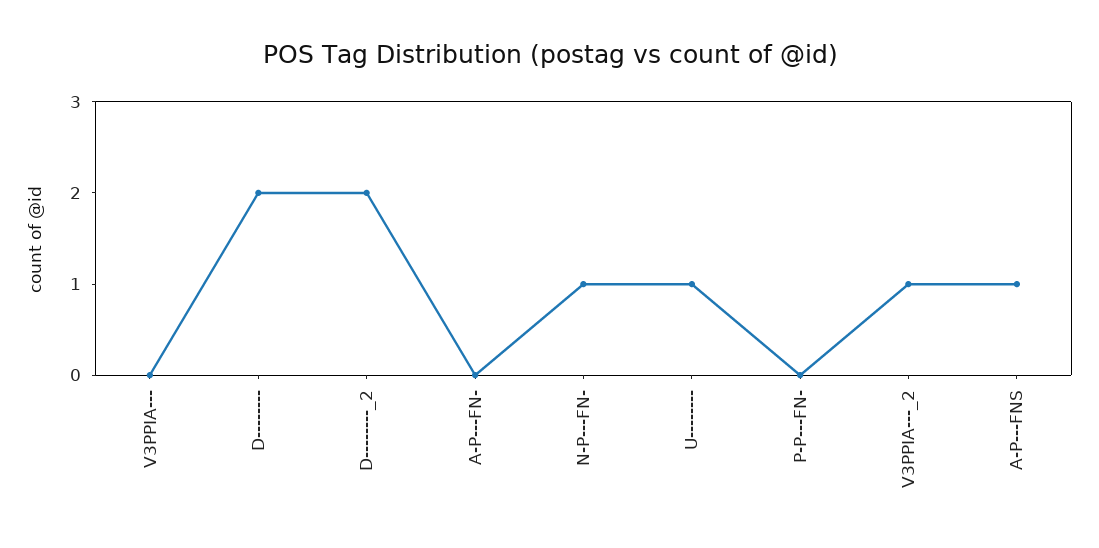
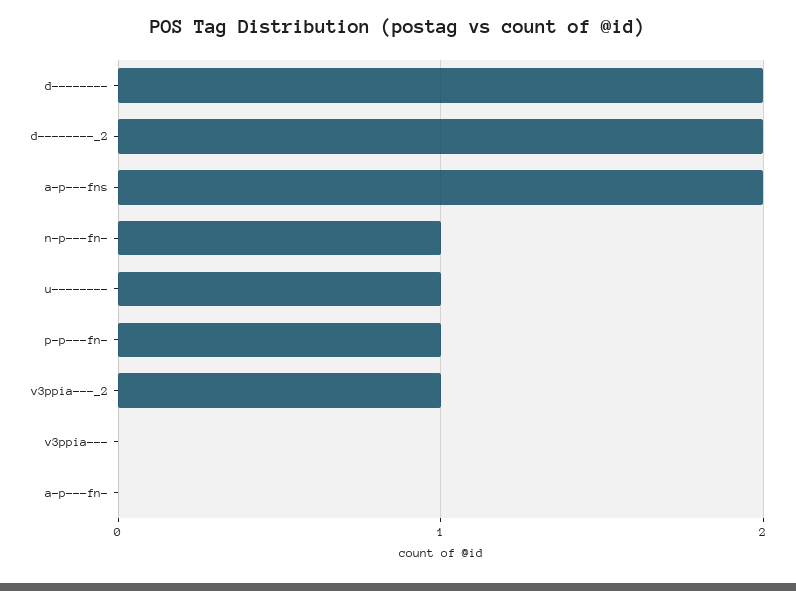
  {
    "V3PPIA---": 0,
    "D--------": 2,
    "D--------_2": 2,
    "A-P---FN-": 0,
    "N-P---FN-": 1,
    "U--------": 1,
-   "P-P---FN-": 0,
+   "P-P---FN-": 1,
    "V3PPIA---_2": 1,
-   "A-P---FNS": 1
+   "A-P---FNS": 2
  }

